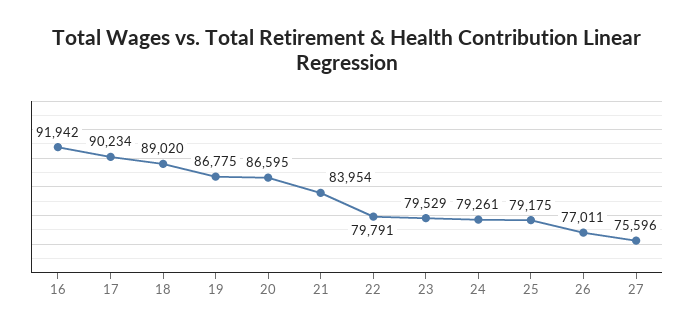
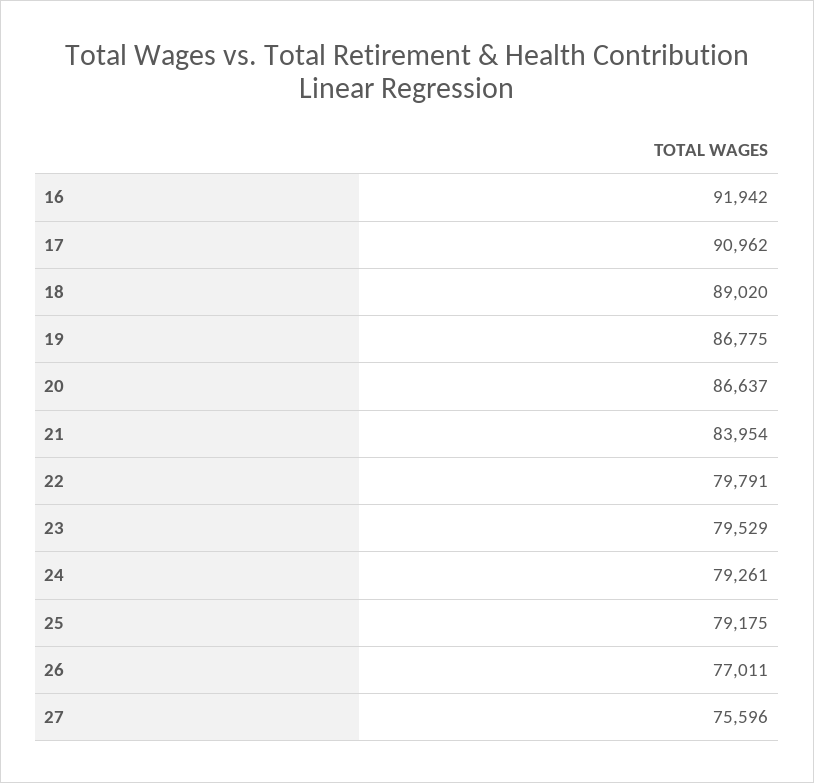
  {
    "16": 91942,
-   "17": 90234,
+   "17": 90962,
    "18": 89020,
    "19": 86775,
-   "20": 86595,
+   "20": 86637,
    "21": 83954,
    "22": 79791,
    "23": 79529,
    "24": 79261,
    "25": 79175,
    "26": 77011,
    "27": 75596
  }

